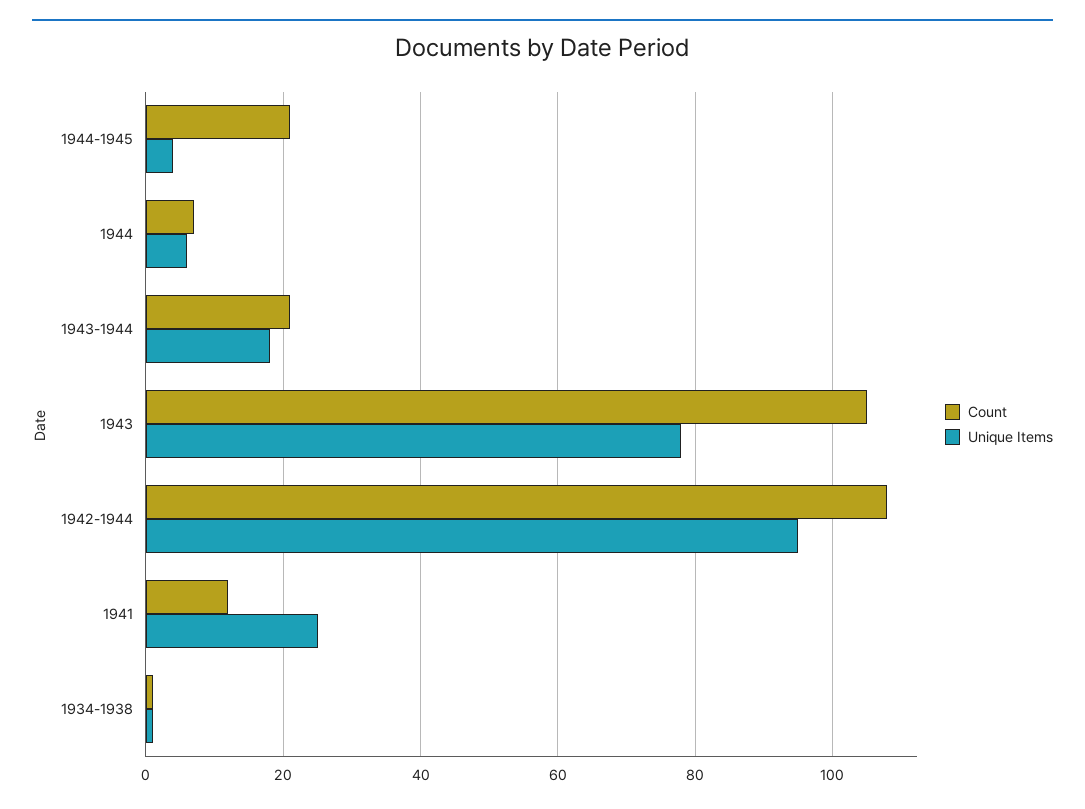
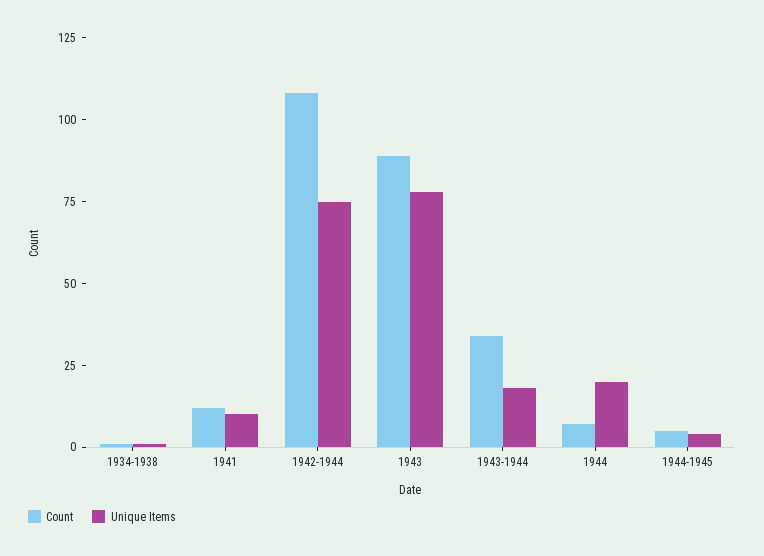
  {
    "Count": {
-     "1944-1945": 20,
+     "1944-1945": 5,
      "1944": 5,
-     "1943-1944": 20,
+     "1943-1944": 35,
-     "1943": 105,
+     "1943": 90,
      "1942-1944": 110,
      "1941": 10,
      "1934-1938": 0
    },
    "Unique Items": {
      "1944-1945": 5,
-     "1944": 5,
+     "1944": 20,
      "1943-1944": 20,
      "1943": 80,
-     "1942-1944": 95,
+     "1942-1944": 75,
-     "1941": 25,
+     "1941": 10,
      "1934-1938": 0
    }
  }

